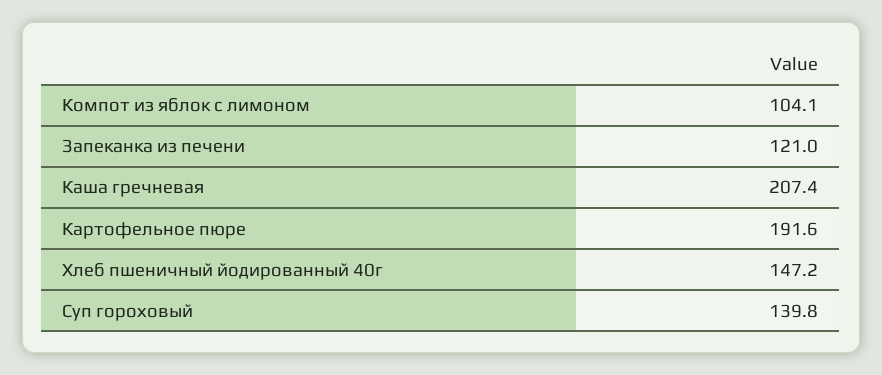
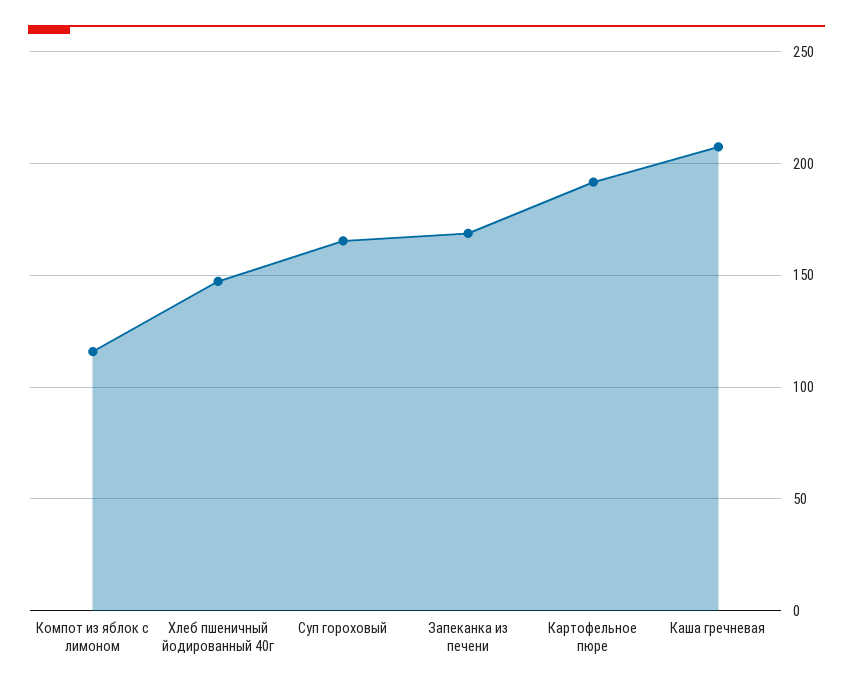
  {
-   "Компот из яблок с лимоном": 104.1,
+   "Компот из яблок с лимоном": 115,
-   "Запеканка из печени": 121,
+   "Запеканка из печени": 170,
    "Каша гречневая": 207.4,
    "Картофельное пюре": 191.6,
    "Хлеб пшеничный йодированный 40г": 147.2,
-   "Суп гороховый": 139.8
+   "Суп гороховый": 165
  }

